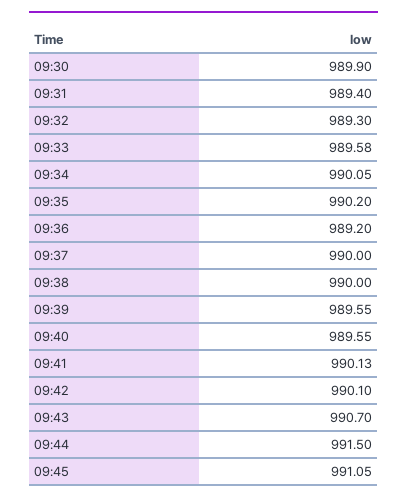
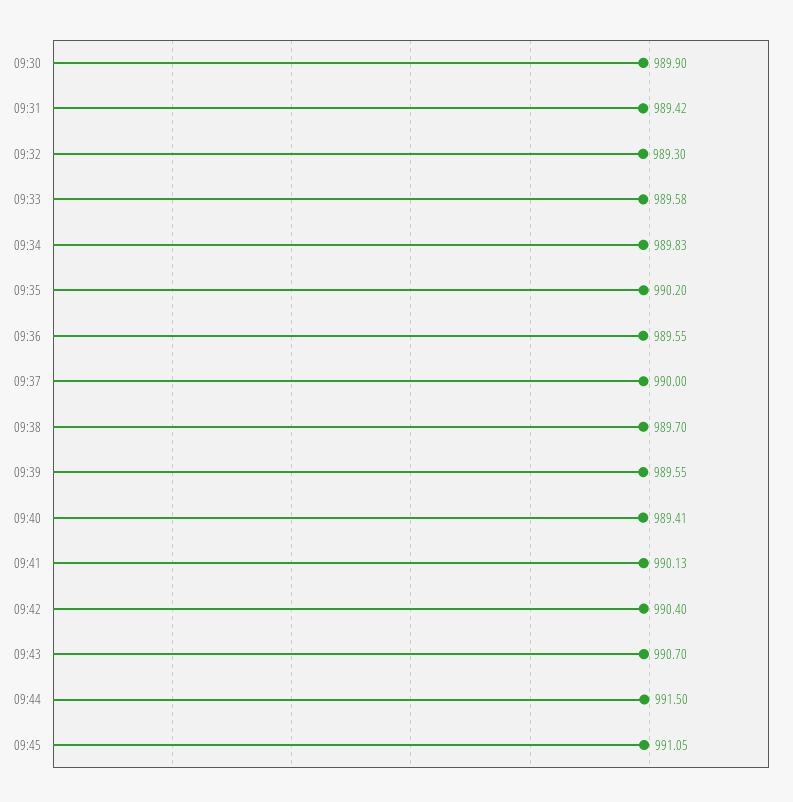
  {
    "09:30": 989.9,
-   "09:31": 989.4,
+   "09:31": 989.42,
    "09:32": 989.3,
    "09:33": 989.58,
-   "09:34": 990.05,
+   "09:34": 989.83,
    "09:35": 990.2,
-   "09:36": 989.2,
+   "09:36": 989.55,
    "09:37": 990,
-   "09:38": 990,
+   "09:38": 989.7,
    "09:39": 989.55,
-   "09:40": 989.55,
+   "09:40": 989.41,
    "09:41": 990.13,
-   "09:42": 990.1,
+   "09:42": 990.4,
    "09:43": 990.7,
    "09:44": 991.5,
    "09:45": 991.05
  }

